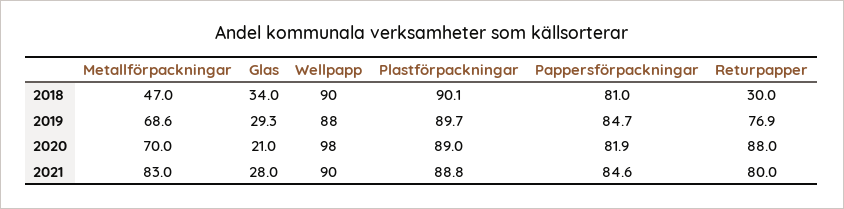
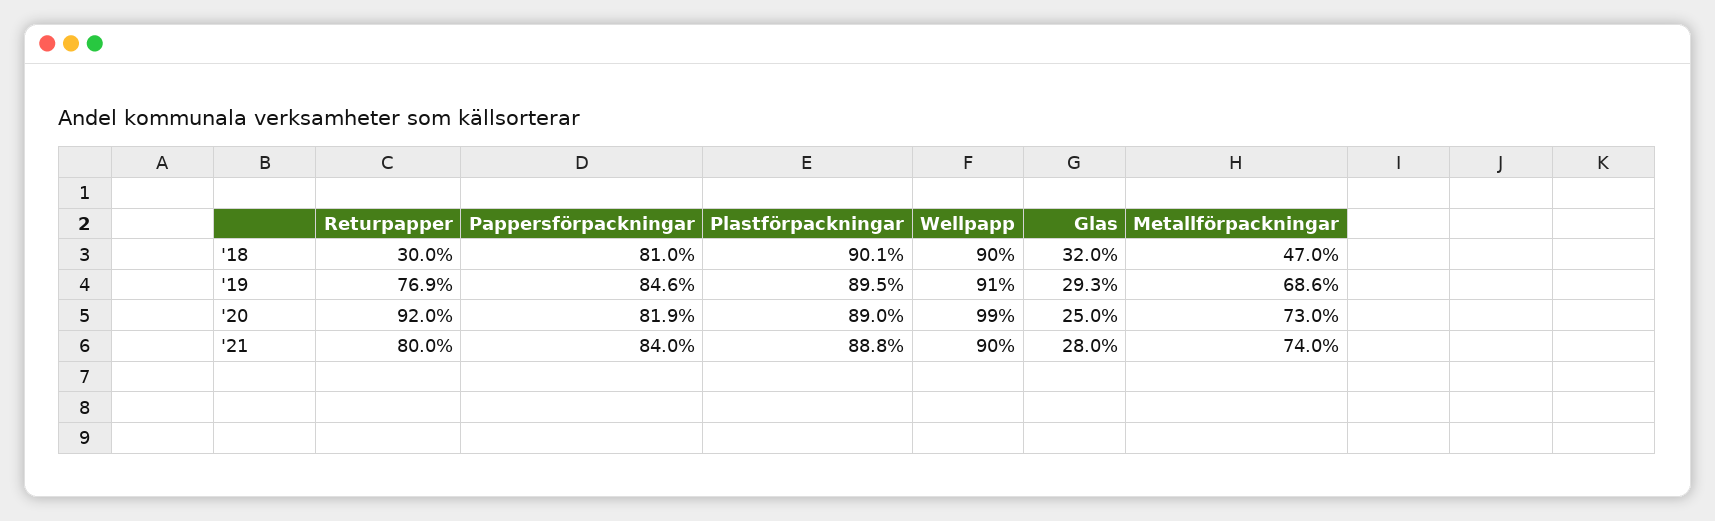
  {
    "Metallförpackningar": {
      "2018": 47,
      "2019": 68.6,
-     "2020": 70,
+     "2020": 73,
-     "2021": 83
+     "2021": 74
    },
    "Glas": {
-     "2018": 34,
+     "2018": 32,
      "2019": 29.3,
-     "2020": 21,
+     "2020": 25,
      "2021": 28
    },
    "Wellpapp": {
      "2018": 90,
-     "2019": 88,
+     "2019": 91,
-     "2020": 98,
+     "2020": 99,
      "2021": 90
    },
    "Plastförpackningar": {
      "2018": 90.1,
-     "2019": 89.7,
+     "2019": 89.5,
      "2020": 89,
      "2021": 88.8
    },
    "Pappersförpackningar": {
      "2018": 81,
-     "2019": 84.7,
+     "2019": 84.6,
      "2020": 81.9,
-     "2021": 84.6
+     "2021": 84
    },
    "Returpapper": {
      "2018": 30,
      "2019": 76.9,
-     "2020": 88,
+     "2020": 92,
      "2021": 80
    }
  }

